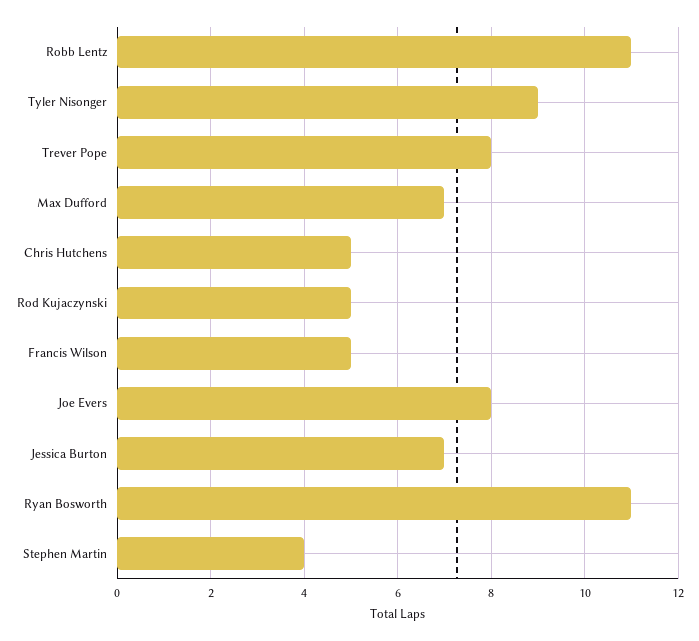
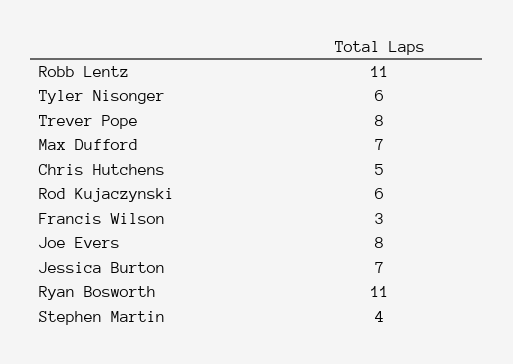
  {
    "Robb Lentz": 11,
-   "Tyler Nisonger": 9,
+   "Tyler Nisonger": 6,
    "Trever Pope": 8,
    "Max Dufford": 7,
    "Chris Hutchens": 5,
-   "Rod Kujaczynski": 5,
+   "Rod Kujaczynski": 6,
-   "Francis Wilson": 5,
+   "Francis Wilson": 3,
    "Joe Evers": 8,
    "Jessica Burton": 7,
    "Ryan Bosworth": 11,
    "Stephen Martin": 4
  }

